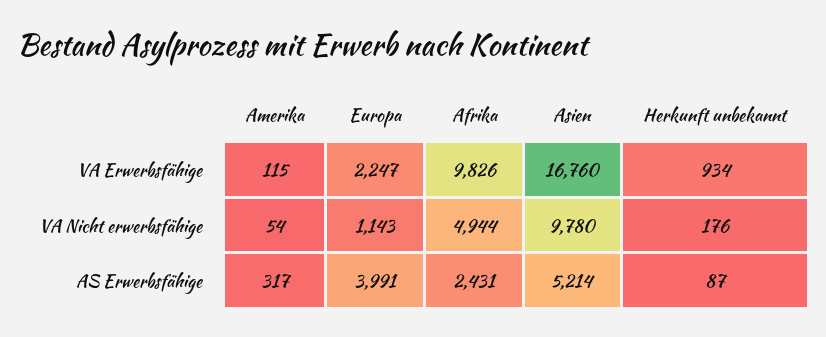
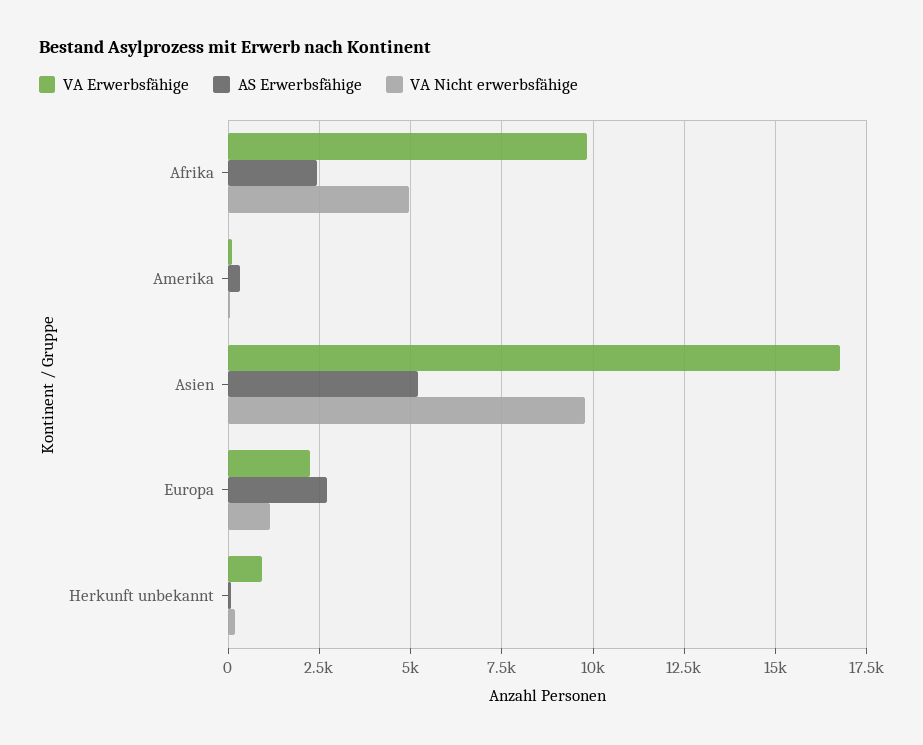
  {
    "VA Erwerbsfähige": {
      "Amerika": 115,
      "Europa": 2247,
      "Afrika": 9826,
      "Asien": 16760,
      "Herkunft unbekannt": 934
    },
    "VA Nicht erwerbsfähige": {
      "Amerika": 54,
      "Europa": 1143,
      "Afrika": 4944,
      "Asien": 9780,
      "Herkunft unbekannt": 176
    },
    "AS Erwerbsfähige": {
      "Amerika": 317,
-     "Europa": 3991,
+     "Europa": 2750,
      "Afrika": 2431,
      "Asien": 5214,
      "Herkunft unbekannt": 87
    }
  }

